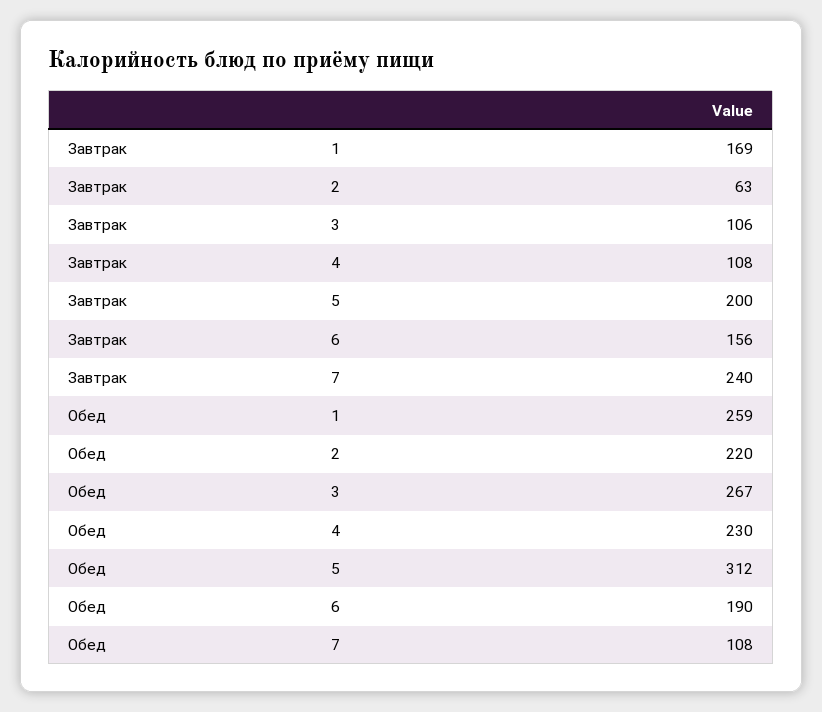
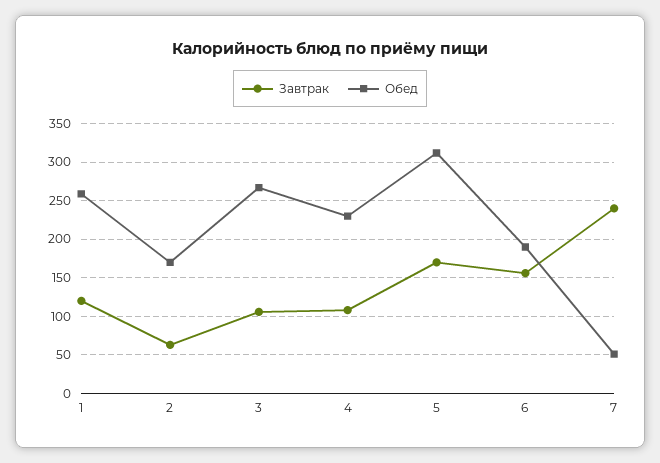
  {
    "Завтрак": {
-     "1": 169,
+     "1": 120,
      "2": 63,
      "3": 106,
      "4": 108,
-     "5": 200,
+     "5": 170,
      "6": 156,
      "7": 240
    },
    "Обед": {
      "1": 259,
-     "2": 220,
+     "2": 170,
      "3": 267,
      "4": 230,
      "5": 312,
      "6": 190,
-     "7": 108
+     "7": 50
    }
  }

